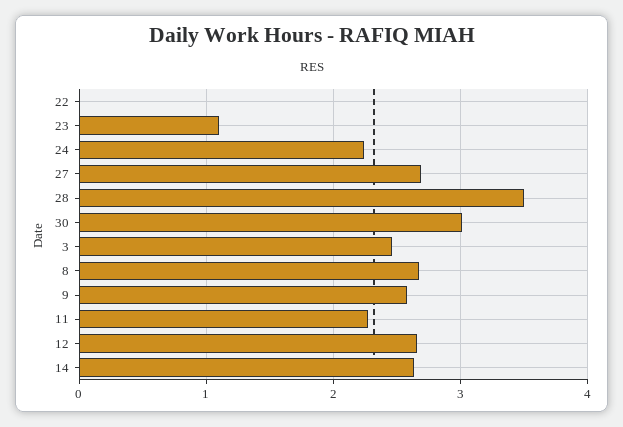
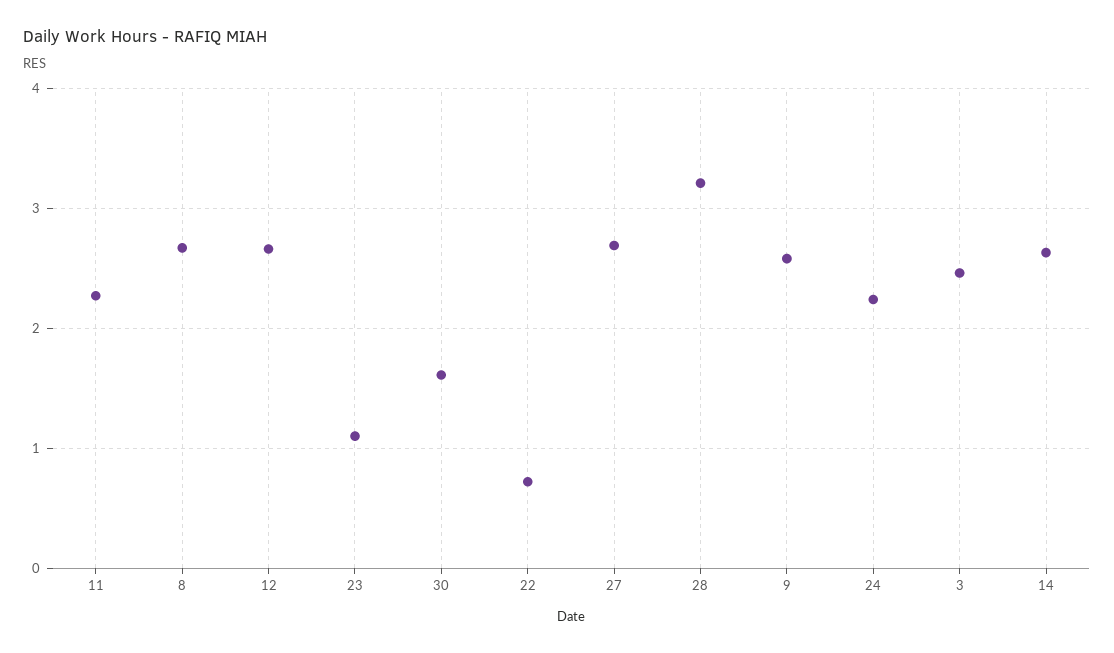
  {
-   "22": 0,
+   "22": 0.7,
    "23": 1.1,
    "24": 2.2,
    "27": 2.7,
-   "28": 3.5,
+   "28": 3.2,
-   "30": 3,
+   "30": 1.6,
    "3": 2.5,
    "8": 2.7,
    "9": 2.6,
    "11": 2.3,
    "12": 2.7,
    "14": 2.6
  }

